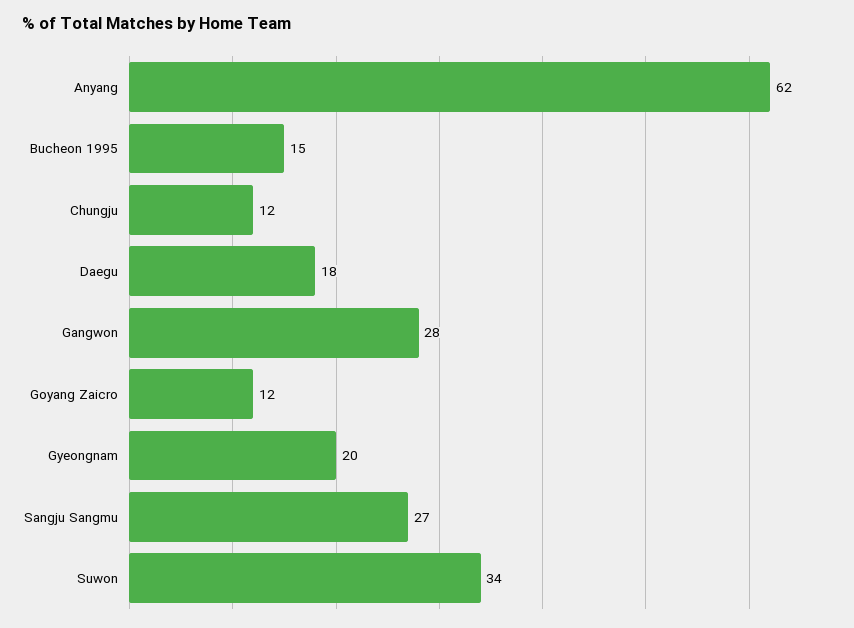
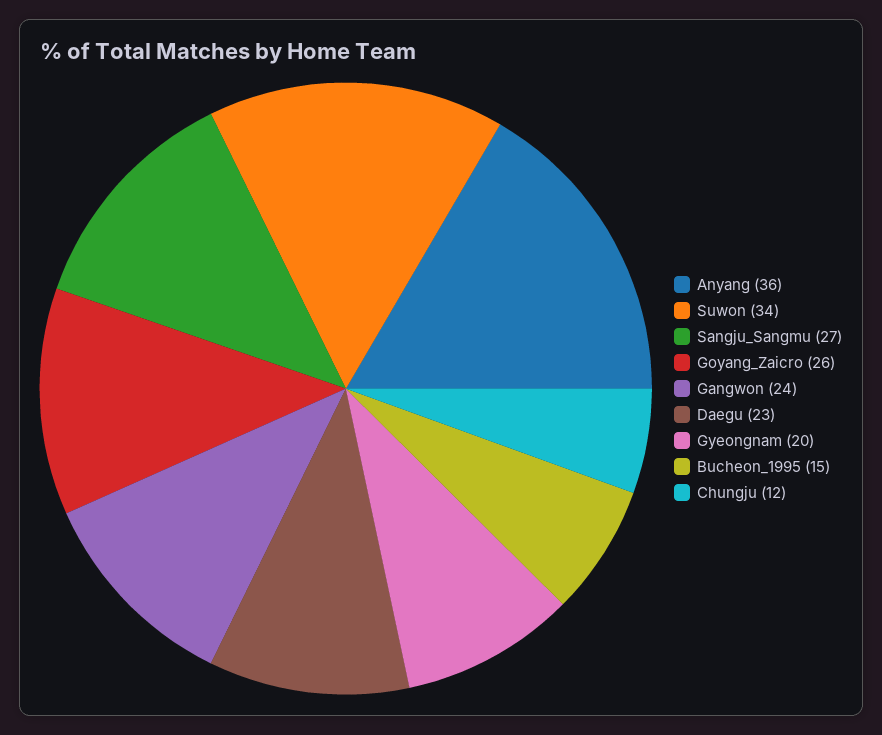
  {
-   "Anyang": 62,
+   "Anyang": 36,
    "Bucheon 1995": 15,
    "Chungju": 12,
-   "Daegu": 18,
+   "Daegu": 23,
-   "Gangwon": 28,
+   "Gangwon": 24,
-   "Goyang Zaicro": 12,
+   "Goyang Zaicro": 26,
    "Gyeongnam": 20,
    "Sangju Sangmu": 27,
    "Suwon": 34
  }

